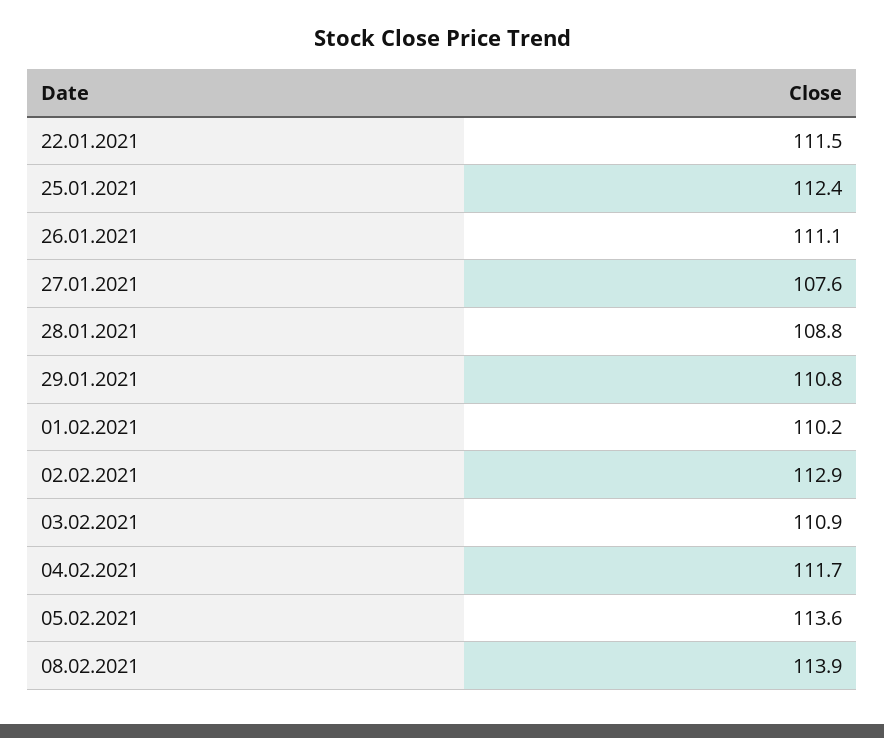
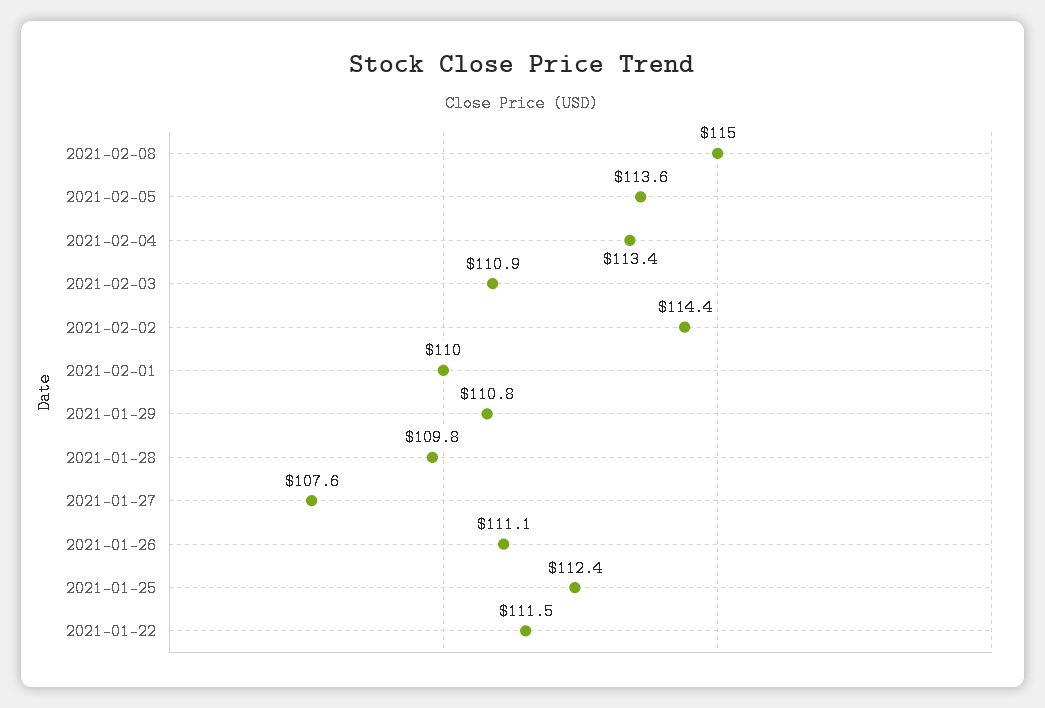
  {
    "22.01.2021": 111.5,
    "25.01.2021": 112.4,
    "26.01.2021": 111.1,
    "27.01.2021": 107.6,
-   "28.01.2021": 108.8,
+   "28.01.2021": 109.8,
    "29.01.2021": 110.8,
-   "01.02.2021": 110.2,
+   "01.02.2021": 110,
-   "02.02.2021": 112.9,
+   "02.02.2021": 114.4,
    "03.02.2021": 110.9,
-   "04.02.2021": 111.7,
+   "04.02.2021": 113.4,
    "05.02.2021": 113.6,
-   "08.02.2021": 113.9
+   "08.02.2021": 115
  }

